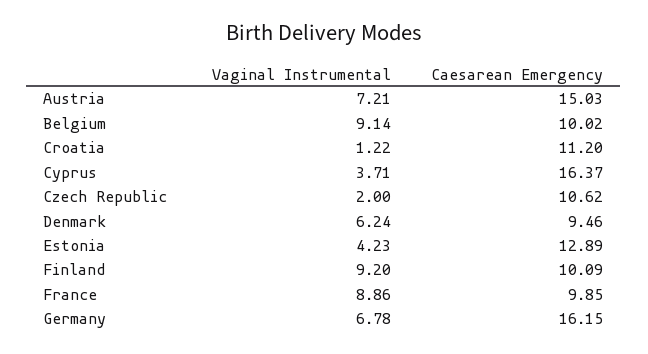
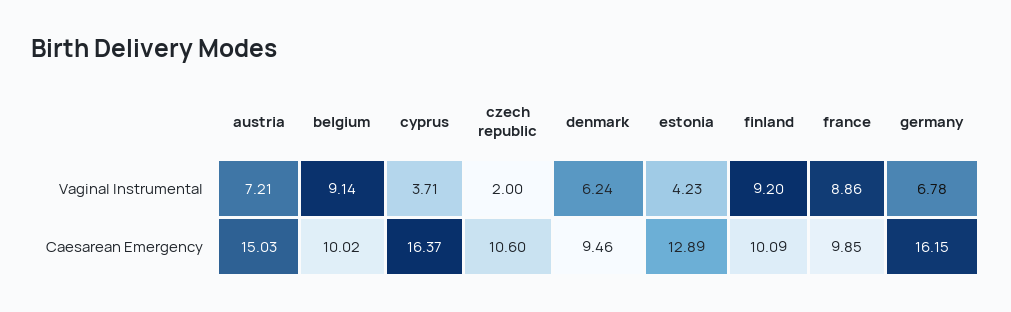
  {
    "Vaginal Instrumental": {
      "Austria": 7.21,
      "Belgium": 9.14,
-     "Croatia": 1.22,
      "Cyprus": 3.71,
      "Czech Republic": 2,
      "Denmark": 6.24,
      "Estonia": 4.23,
      "Finland": 9.2,
      "France": 8.86,
      "Germany": 6.78
    },
    "Caesarean Emergency": {
      "Austria": 15.03,
      "Belgium": 10.02,
-     "Croatia": 11.2,
      "Cyprus": 16.37,
-     "Czech Republic": 10.62,
+     "Czech Republic": 10.6,
      "Denmark": 9.46,
      "Estonia": 12.89,
      "Finland": 10.09,
      "France": 9.85,
      "Germany": 16.15
    }
  }

